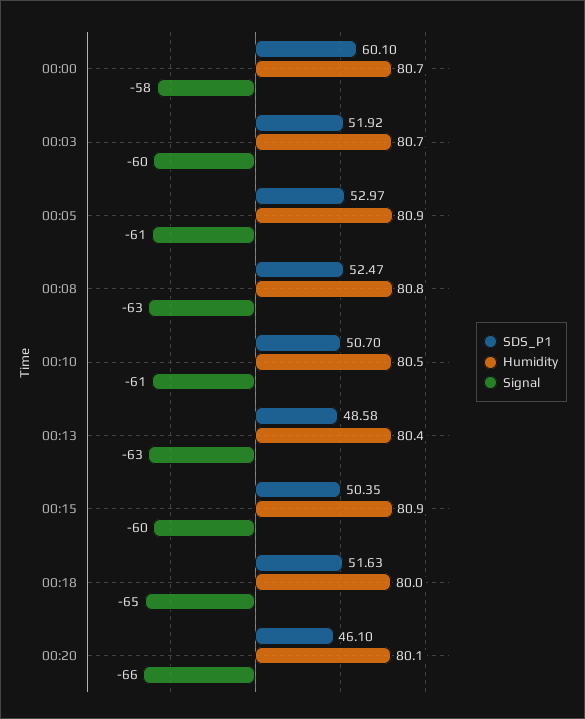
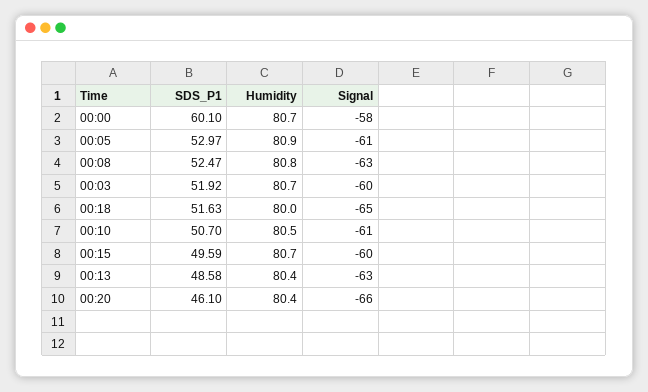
  {
    "SDS_P1": {
      "00:00": 60.1,
      "00:03": 51.92,
      "00:05": 52.97,
      "00:08": 52.47,
      "00:10": 50.7,
      "00:13": 48.58,
-     "00:15": 50.35,
+     "00:15": 49.59,
      "00:18": 51.63,
      "00:20": 46.1
    },
    "Humidity": {
      "00:00": 80.7,
      "00:03": 80.7,
      "00:05": 80.9,
      "00:08": 80.8,
      "00:10": 80.5,
      "00:13": 80.4,
-     "00:15": 80.9,
+     "00:15": 80.7,
      "00:18": 80,
-     "00:20": 80.1
+     "00:20": 80.4
    },
    "Signal": {
      "00:00": -58,
      "00:03": -60,
      "00:05": -61,
      "00:08": -63,
      "00:10": -61,
      "00:13": -63,
      "00:15": -60,
      "00:18": -65,
      "00:20": -66
    }
  }

